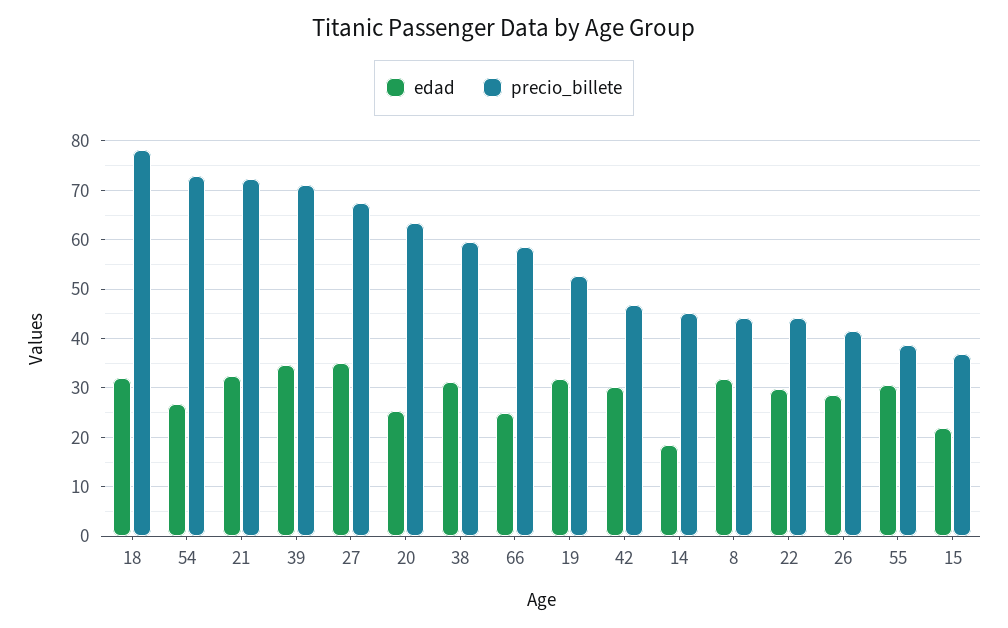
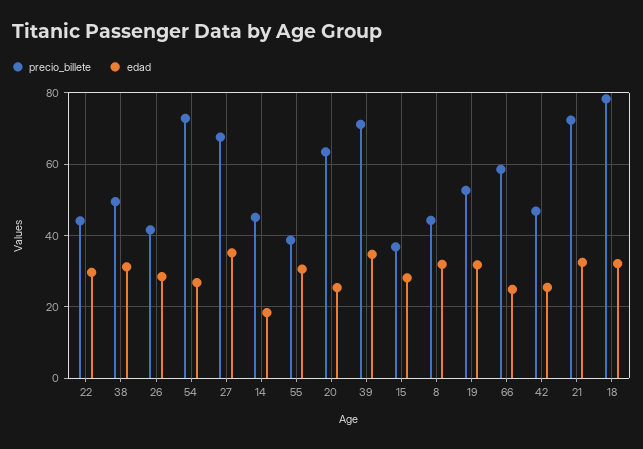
  {
    "edad": {
      "18": 32,
      "54": 26,
      "21": 32,
      "39": 34,
      "27": 36,
      "20": 26,
      "38": 32,
      "66": 24,
      "19": 32,
-     "42": 30,
+     "42": 26,
      "14": 18,
      "8": 32,
      "22": 30,
      "26": 28,
      "55": 30,
-     "15": 22
+     "15": 28
    },
    "precio_billete": {
      "18": 78,
      "54": 72,
      "21": 72,
      "39": 72,
      "27": 68,
      "20": 64,
-     "38": 60,
+     "38": 50,
      "66": 58,
      "19": 52,
      "42": 46,
      "14": 46,
      "8": 44,
      "22": 44,
      "26": 42,
      "55": 38,
      "15": 36
    }
  }

